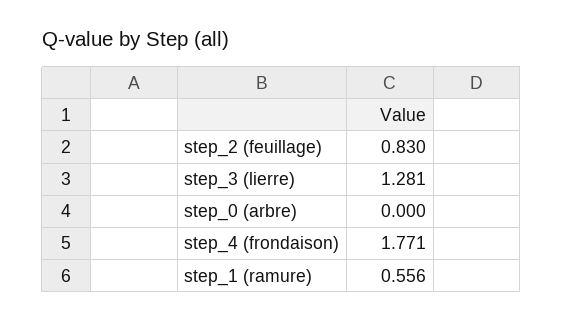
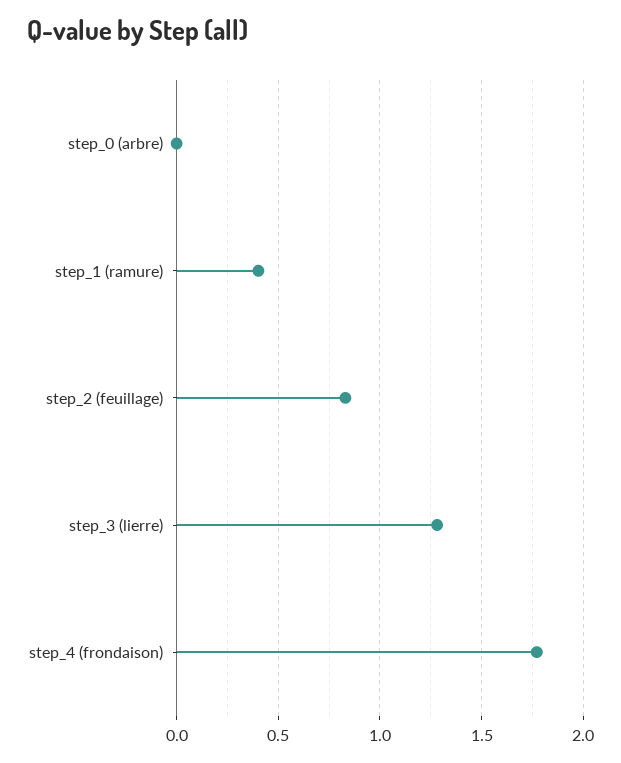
  {
    "step_2 (feuillage)": 0.83,
    "step_3 (lierre)": 1.281,
    "step_0 (arbre)": 0,
    "step_4 (frondaison)": 1.771,
-   "step_1 (ramure)": 0.556
+   "step_1 (ramure)": 0.4
  }

